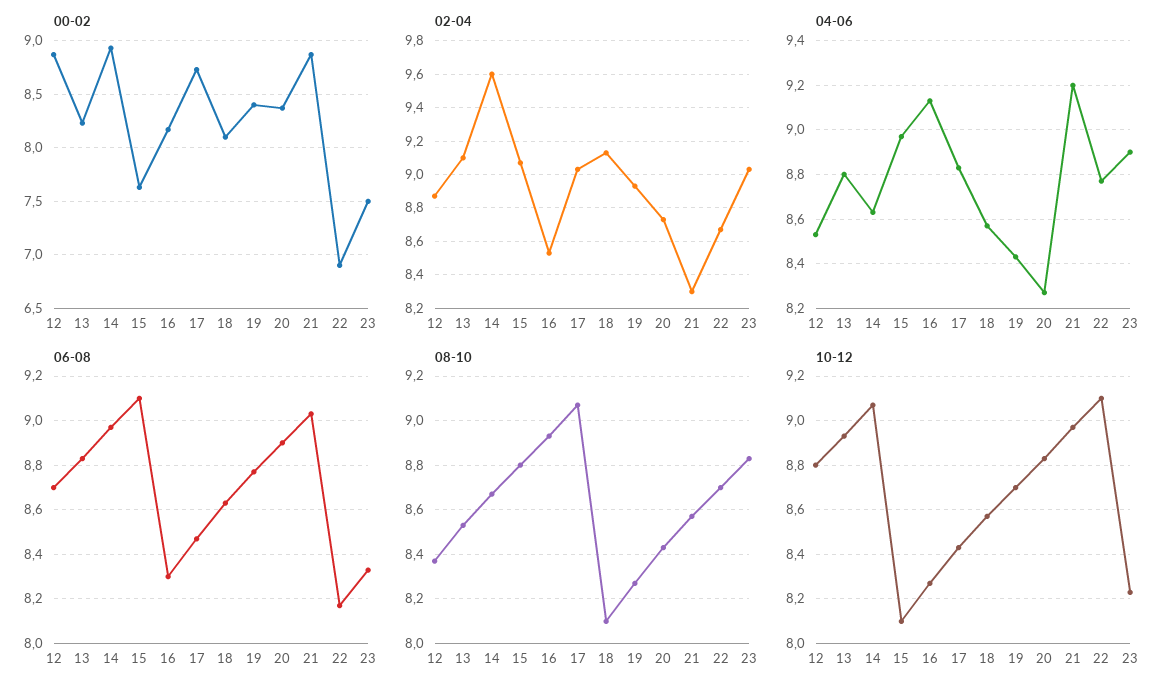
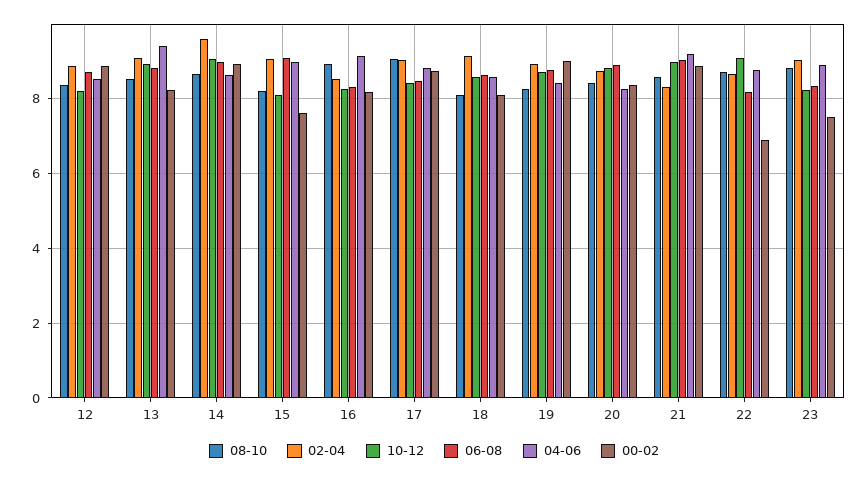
  {
    "00-02": {
      "12": 8.9,
      "13": 8.2,
      "14": 8.9,
      "15": 7.6,
      "16": 8.2,
      "17": 8.7,
      "18": 8.1,
-     "19": 8.4,
+     "19": 9,
      "20": 8.4,
      "21": 8.9,
      "22": 6.9,
      "23": 7.5
    },
    "02-04": {
      "12": 8.85,
      "13": 9.1,
      "14": 9.6,
      "15": 9.05,
      "16": 8.55,
      "17": 9.05,
      "18": 9.15,
      "19": 8.95,
      "20": 8.75,
      "21": 8.3,
      "22": 8.65,
      "23": 9.05
    },
    "04-06": {
      "12": 8.55,
-     "13": 8.8,
+     "13": 9.4,
      "14": 8.65,
      "15": 8.95,
      "16": 9.15,
      "17": 8.85,
      "18": 8.55,
      "19": 8.45,
      "20": 8.25,
      "21": 9.2,
      "22": 8.75,
      "23": 8.9
    },
    "06-08": {
      "12": 8.7,
      "13": 8.85,
      "14": 8.95,
      "15": 9.1,
      "16": 8.3,
      "17": 8.45,
      "18": 8.65,
      "19": 8.75,
      "20": 8.9,
      "21": 9.05,
      "22": 8.15,
      "23": 8.35
    },
    "08-10": {
      "12": 8.35,
      "13": 8.55,
      "14": 8.65,
-     "15": 8.8,
+     "15": 8.2,
      "16": 8.95,
      "17": 9.05,
      "18": 8.1,
      "19": 8.25,
      "20": 8.45,
      "21": 8.55,
      "22": 8.7,
      "23": 8.85
    },
    "10-12": {
-     "12": 8.8,
+     "12": 8.2,
      "13": 8.95,
      "14": 9.05,
      "15": 8.1,
      "16": 8.25,
      "17": 8.45,
      "18": 8.55,
      "19": 8.7,
      "20": 8.85,
      "21": 8.95,
      "22": 9.1,
      "23": 8.25
    }
  }

